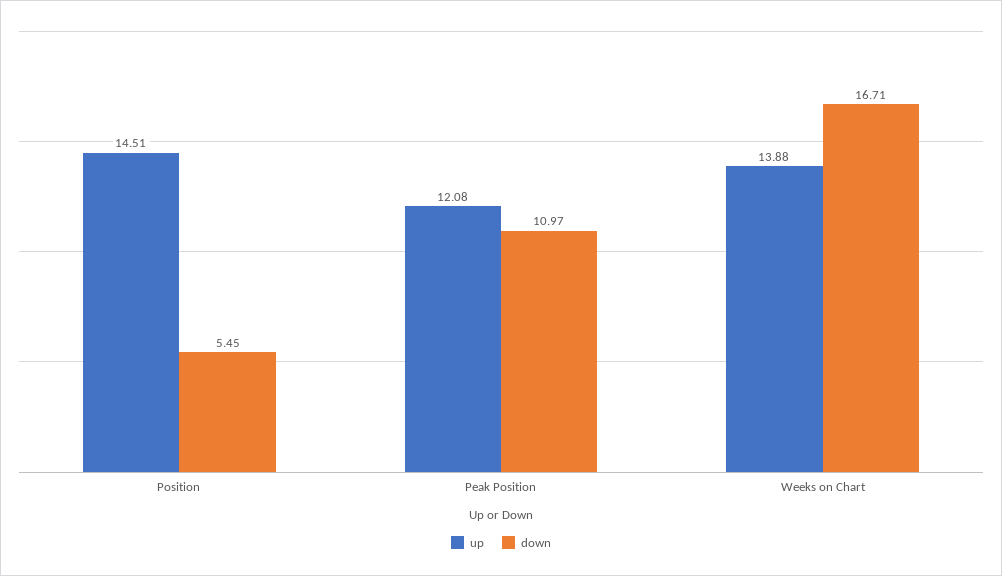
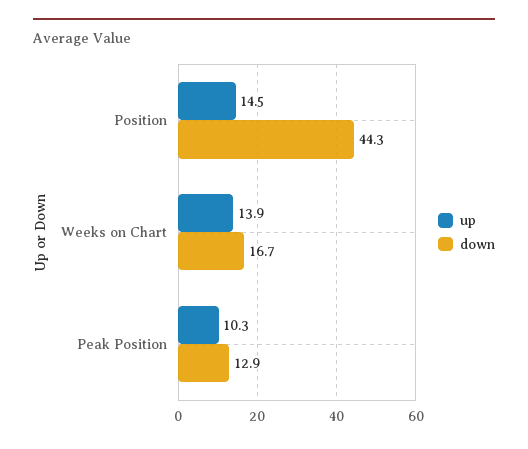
  {
    "up": {
      "Position": 14.51,
-     "Peak Position": 12.08,
+     "Peak Position": 10.3,
      "Weeks on Chart": 13.88
    },
    "down": {
-     "Position": 5.45,
+     "Position": 44.3,
-     "Peak Position": 10.97,
+     "Peak Position": 12.9,
      "Weeks on Chart": 16.71
    }
  }

